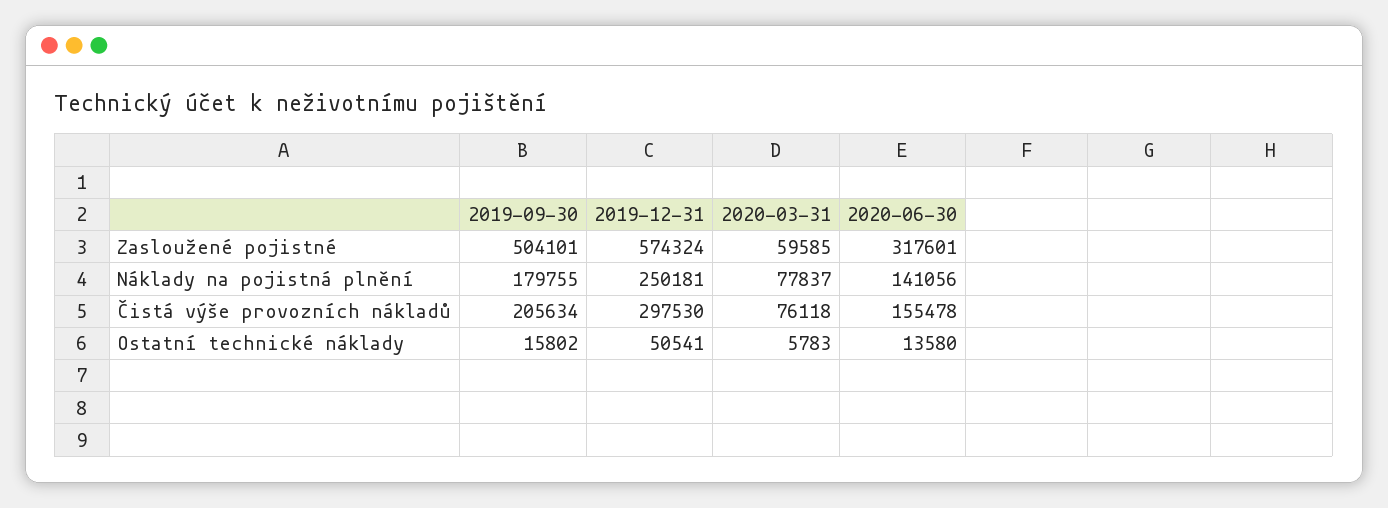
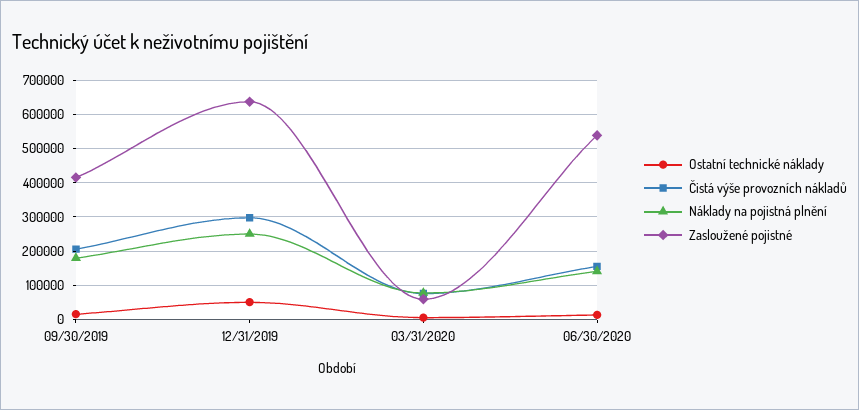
  {
    "Zasloužené pojistné": {
-     "2019-09-30": 504101,
+     "2019-09-30": 420000,
-     "2019-12-31": 574324,
+     "2019-12-31": 640000,
      "2020-03-31": 59585,
-     "2020-06-30": 317601
+     "2020-06-30": 540000
    },
    "Náklady na pojistná plnění": {
      "2019-09-30": 179755,
      "2019-12-31": 250181,
      "2020-03-31": 77837,
      "2020-06-30": 141056
    },
    "Čistá výše provozních nákladů": {
      "2019-09-30": 205634,
      "2019-12-31": 297530,
      "2020-03-31": 76118,
      "2020-06-30": 155478
    },
    "Ostatní technické náklady": {
      "2019-09-30": 15802,
      "2019-12-31": 50541,
      "2020-03-31": 5783,
      "2020-06-30": 13580
    }
  }

